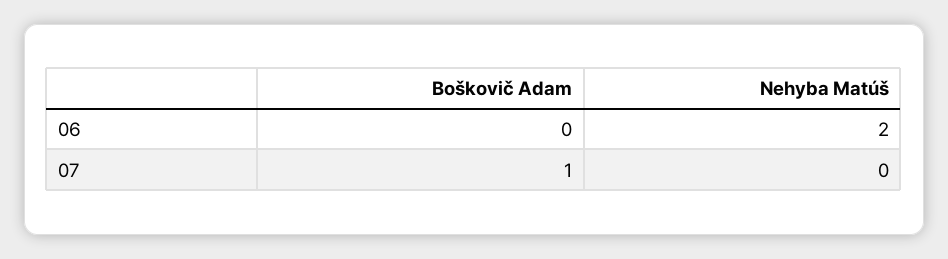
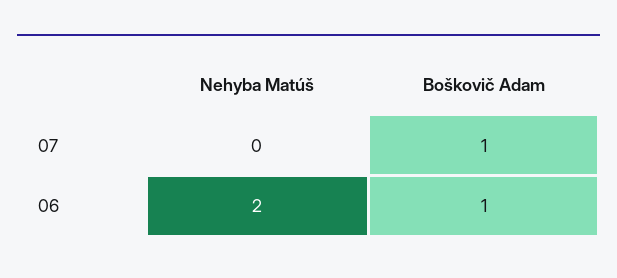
  {
    "Boškovič Adam": {
-     "06": 0,
+     "06": 1,
      "07": 1
    },
    "Nehyba Matúš": {
      "06": 2,
      "07": 0
    }
  }

